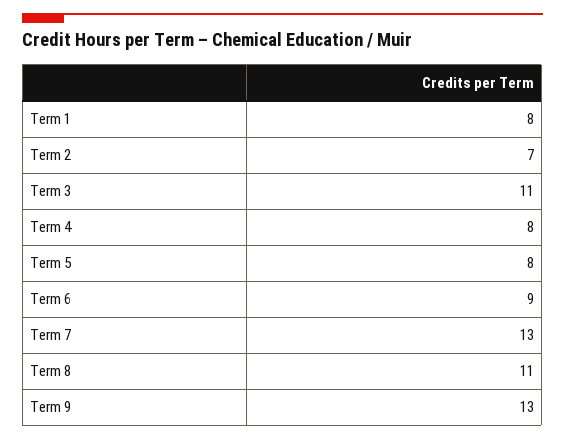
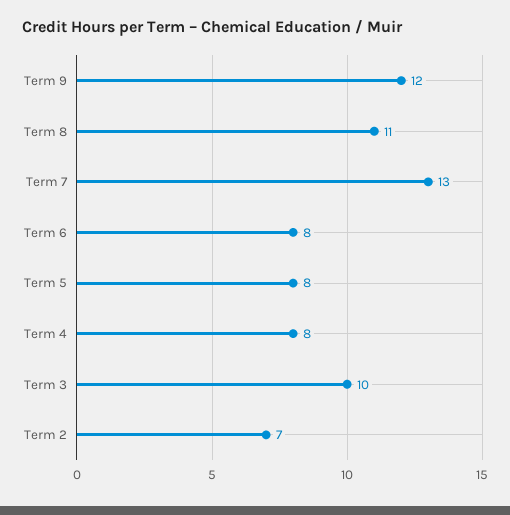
  {
-   "Term 1": 8,
    "Term 2": 7,
-   "Term 3": 11,
+   "Term 3": 10,
    "Term 4": 8,
    "Term 5": 8,
-   "Term 6": 9,
+   "Term 6": 8,
    "Term 7": 13,
    "Term 8": 11,
-   "Term 9": 13
+   "Term 9": 12
  }

